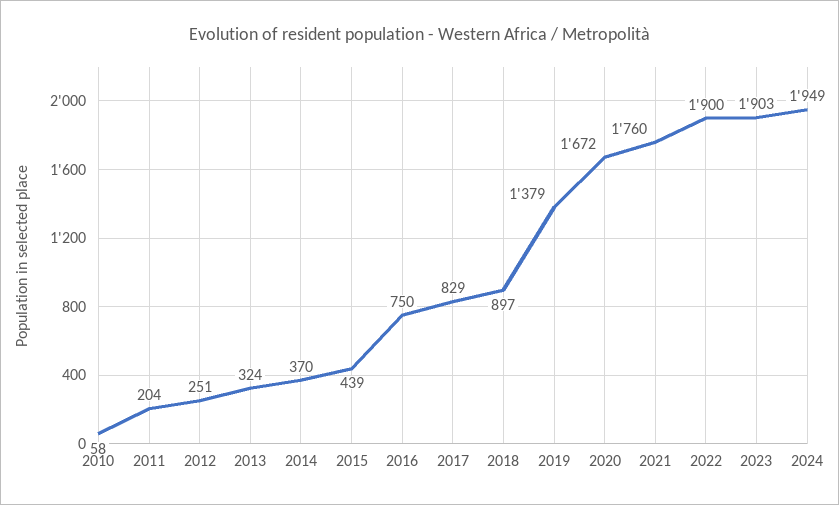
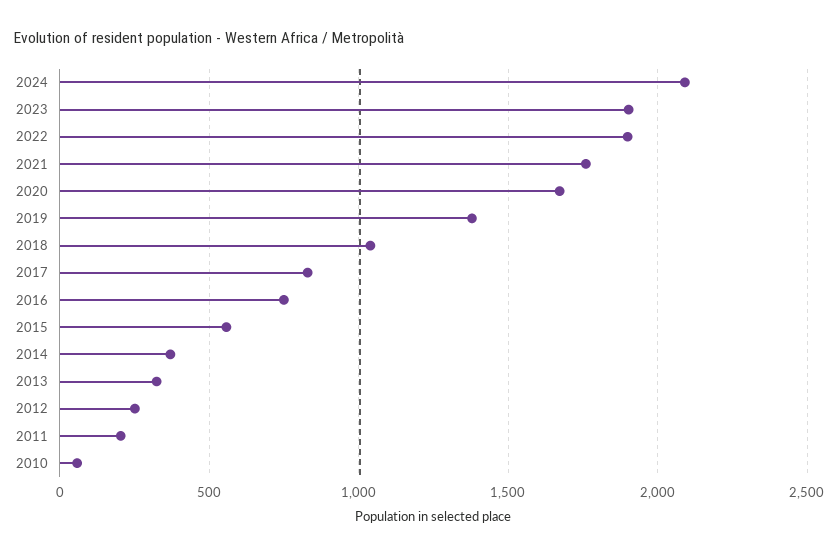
  {
    "2010": 58,
    "2011": 204,
    "2012": 251,
    "2013": 324,
    "2014": 370,
-   "2015": 439,
+   "2015": 550,
    "2016": 750,
    "2017": 829,
-   "2018": 897,
+   "2018": 1050,
    "2019": 1379,
    "2020": 1672,
    "2021": 1760,
    "2022": 1900,
    "2023": 1903,
-   "2024": 1949
+   "2024": 2100
  }

